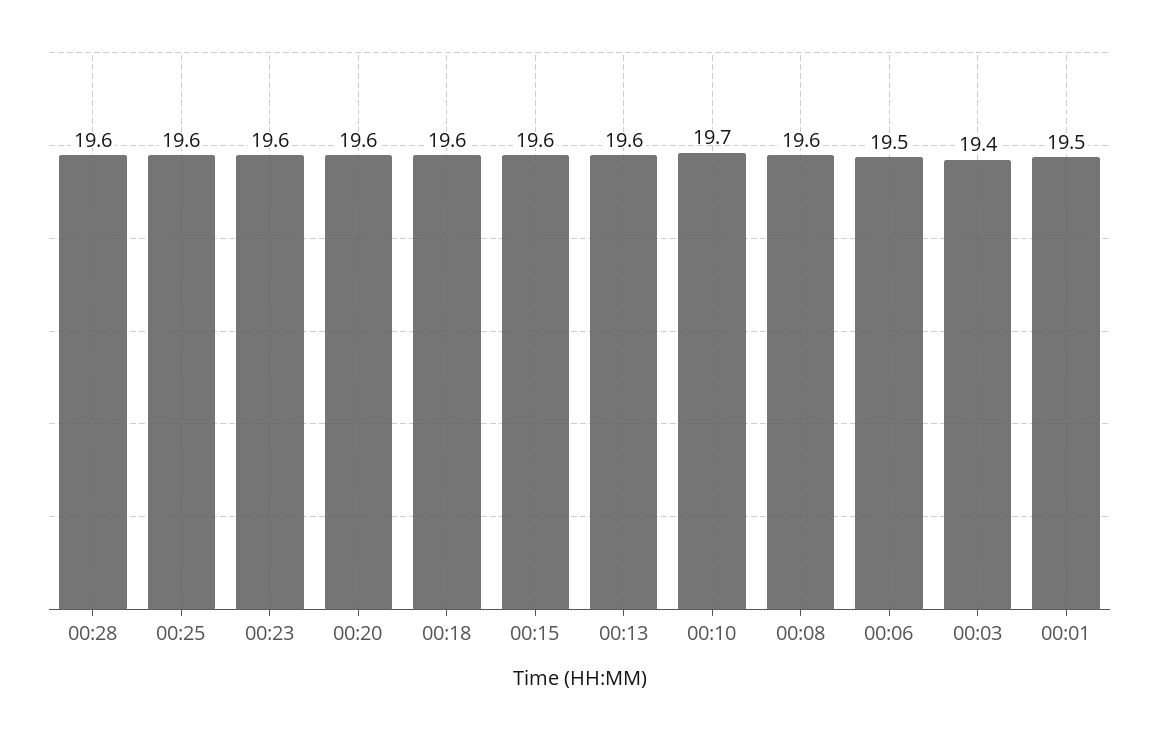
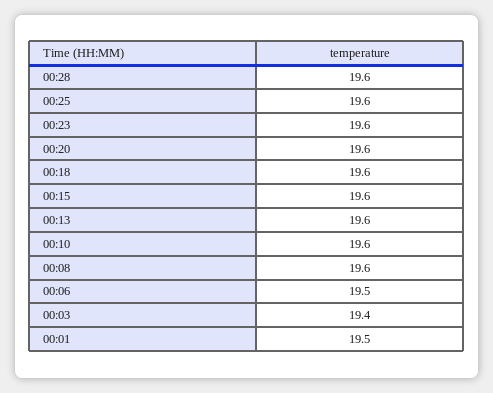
  {
    "00:28": 19.6,
    "00:25": 19.6,
    "00:23": 19.6,
    "00:20": 19.6,
    "00:18": 19.6,
    "00:15": 19.6,
    "00:13": 19.6,
-   "00:10": 19.7,
+   "00:10": 19.6,
    "00:08": 19.6,
    "00:06": 19.5,
    "00:03": 19.4,
    "00:01": 19.5
  }

